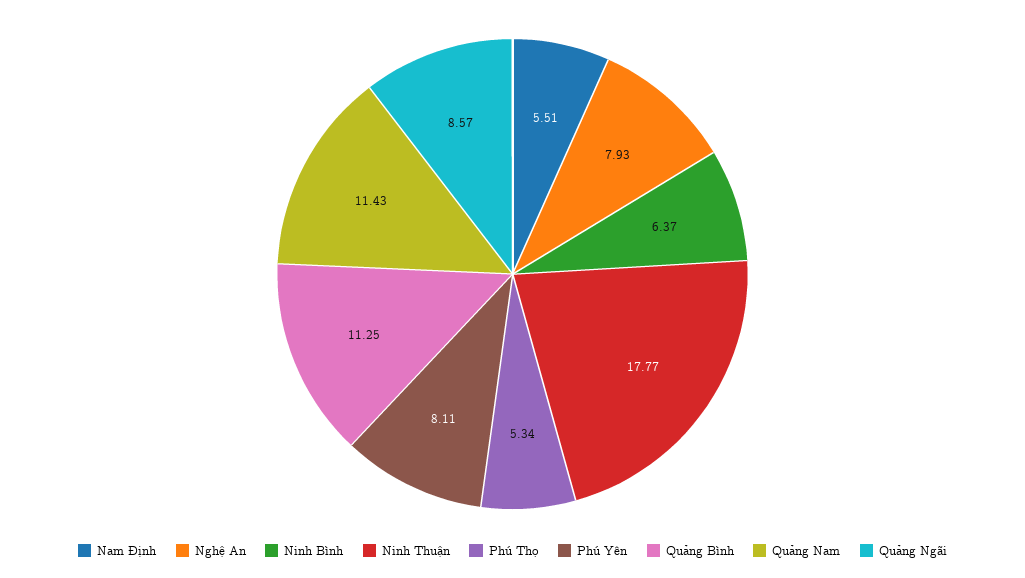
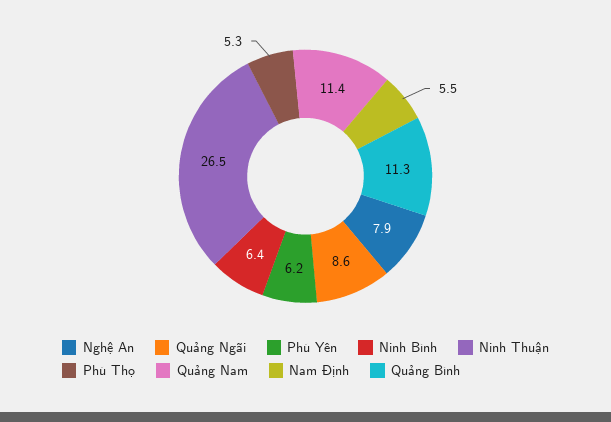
  {
    "Nam Định": 5.51,
    "Nghệ An": 7.93,
    "Ninh Bình": 6.37,
-   "Ninh Thuận": 17.77,
+   "Ninh Thuận": 26.5,
    "Phú Thọ": 5.34,
-   "Phú Yên": 8.11,
+   "Phú Yên": 6.2,
    "Quảng Bình": 11.25,
    "Quảng Nam": 11.43,
    "Quảng Ngãi": 8.57
  }

